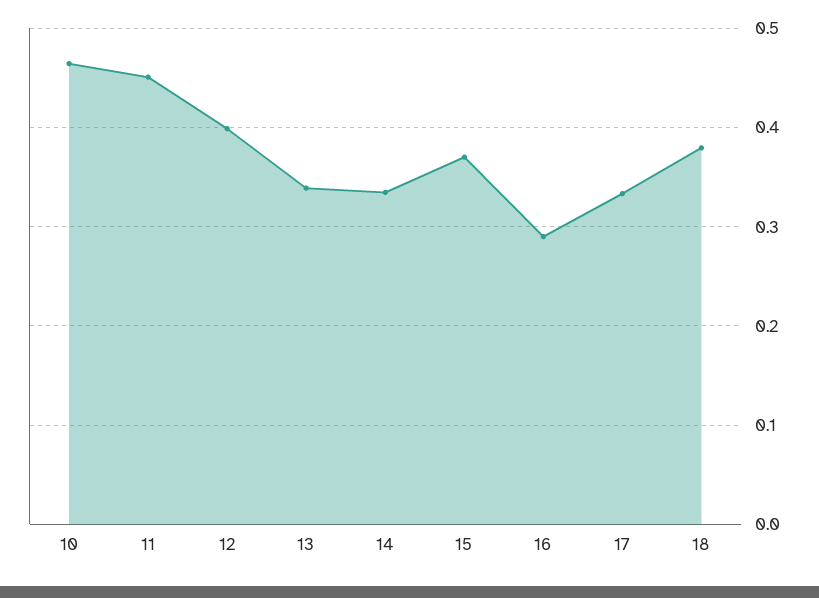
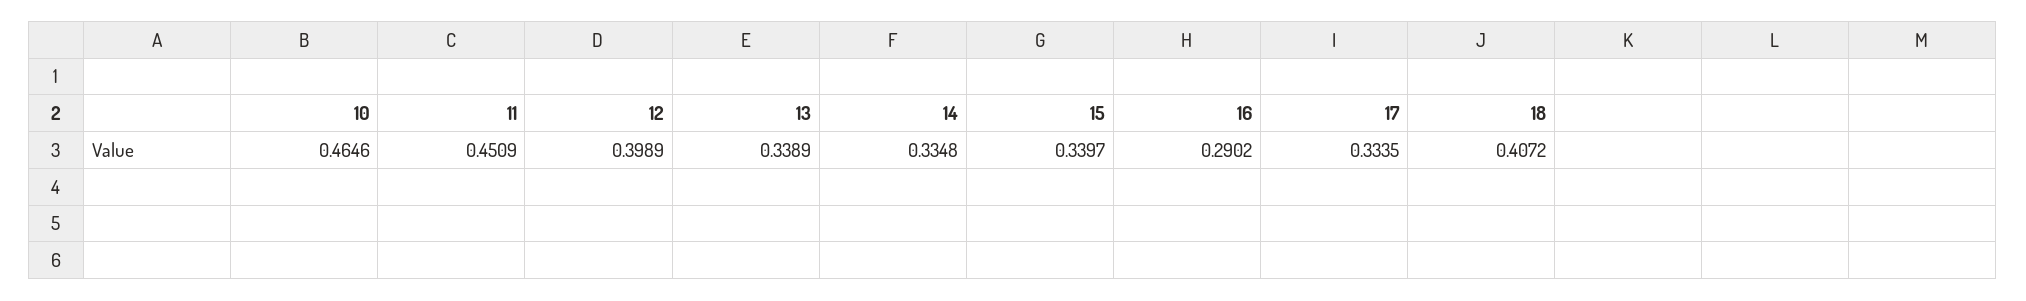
  {
    "10": 0.4646,
    "11": 0.4509,
    "12": 0.3989,
    "13": 0.3389,
    "14": 0.3348,
-   "15": 0.37,
+   "15": 0.3397,
    "16": 0.2902,
    "17": 0.3335,
-   "18": 0.38
+   "18": 0.4072
  }

